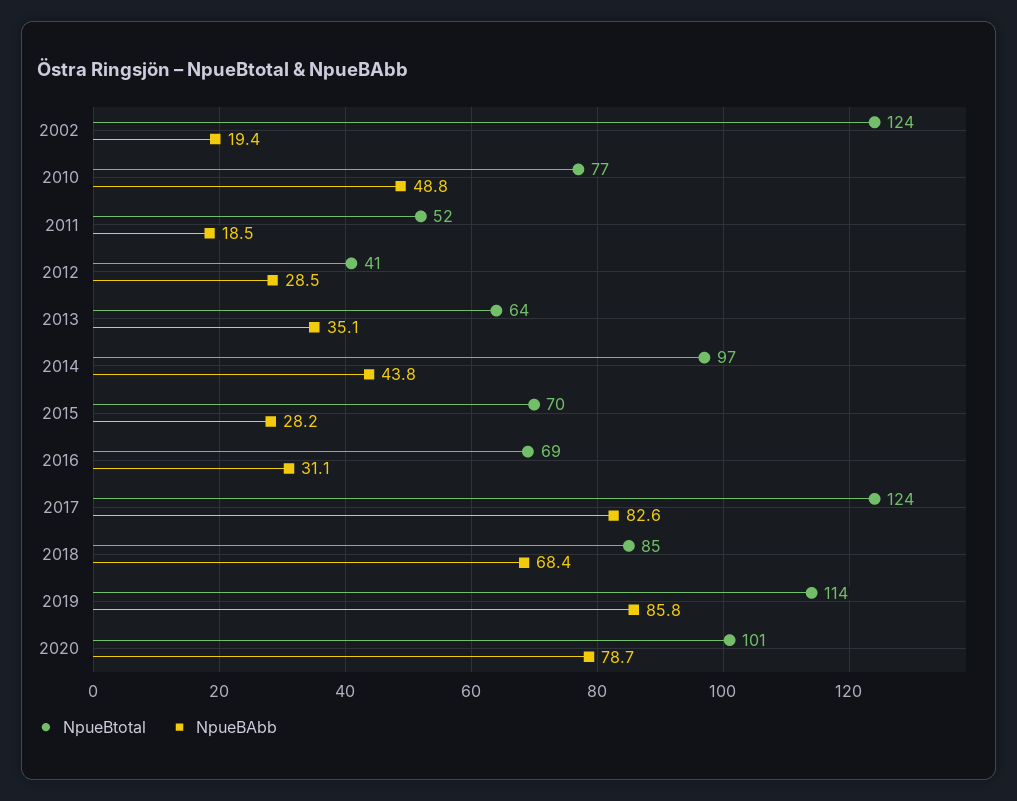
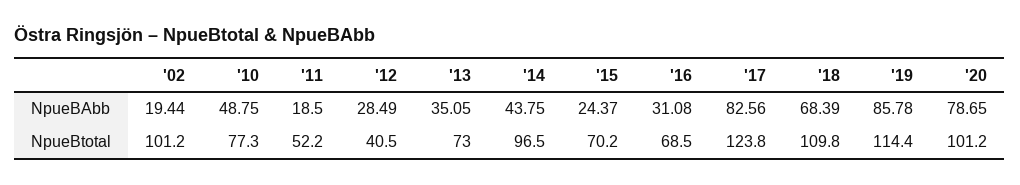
  {
    "NpueBtotal": {
-     "2002": 124,
+     "2002": 101.2,
      "2010": 77.3,
      "2011": 52.2,
      "2012": 40.5,
-     "2013": 64,
+     "2013": 73,
      "2014": 96.5,
      "2015": 70.2,
      "2016": 68.5,
      "2017": 123.8,
-     "2018": 85,
+     "2018": 109.8,
      "2019": 114.4,
      "2020": 101.2
    },
    "NpueBAbb": {
      "2002": 19.44,
      "2010": 48.75,
      "2011": 18.5,
      "2012": 28.49,
      "2013": 35.05,
      "2014": 43.75,
-     "2015": 28.2,
+     "2015": 24.37,
      "2016": 31.08,
      "2017": 82.56,
      "2018": 68.39,
      "2019": 85.78,
      "2020": 78.65
    }
  }

